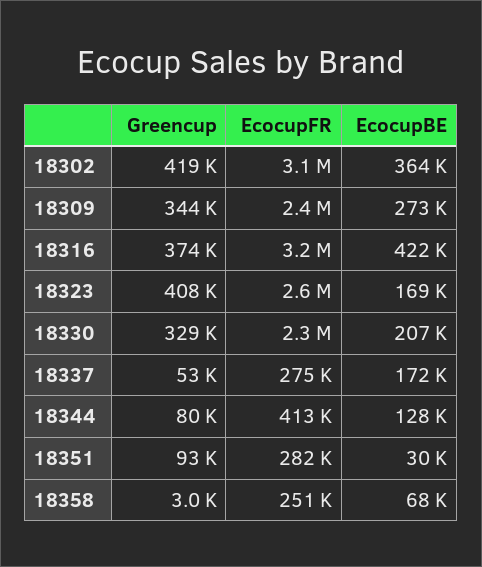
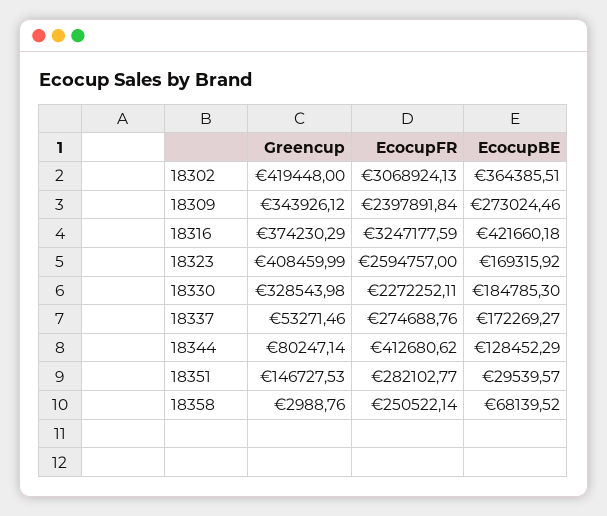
  {
    "Greencup": {
      "18302": 419448,
      "18309": 343926.12,
      "18316": 374230.29,
      "18323": 408459.99,
      "18330": 328543.98,
      "18337": 53271.46,
      "18344": 80247.14,
-     "18351": 93000,
+     "18351": 146727.53,
      "18358": 2988.76
    },
    "EcocupFR": {
      "18302": 3068924.13,
      "18309": 2397891.84,
      "18316": 3247177.59,
      "18323": 2594757,
      "18330": 2272252.11,
      "18337": 274688.76,
      "18344": 412680.62,
      "18351": 282102.77,
      "18358": 250522.14
    },
    "EcocupBE": {
      "18302": 364385.51,
      "18309": 273024.46,
      "18316": 421660.18,
      "18323": 169315.92,
-     "18330": 207000,
+     "18330": 184785.3,
      "18337": 172269.27,
      "18344": 128452.29,
      "18351": 29539.57,
      "18358": 68139.52
    }
  }

